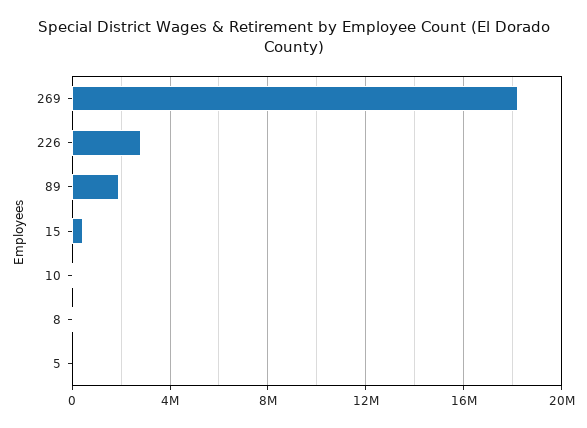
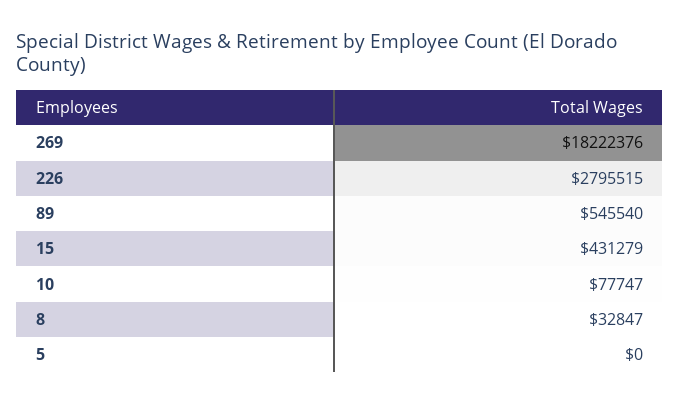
  {
    "269": 18222376,
    "226": 2795515,
-   "89": 2000000,
+   "89": 545540,
    "15": 431279,
    "10": 77747,
    "8": 32847,
    "5": 0
  }

